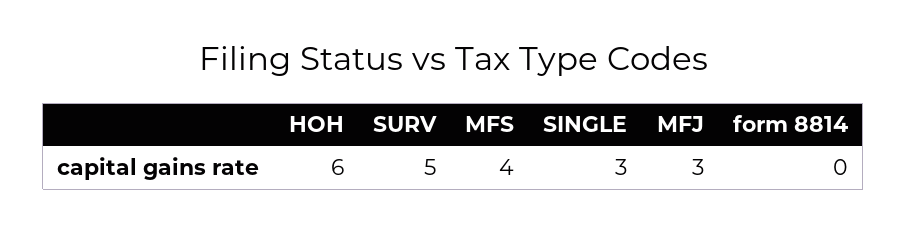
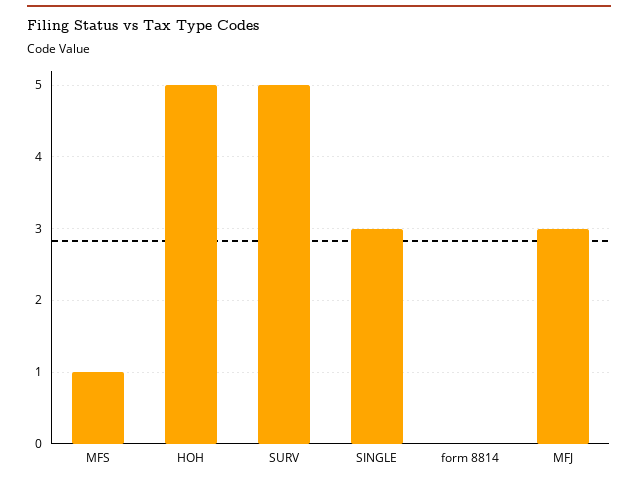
  {
-   "HOH": 6,
+   "HOH": 5,
    "SURV": 5,
-   "MFS": 4,
+   "MFS": 1,
    "SINGLE": 3,
    "MFJ": 3,
    "form 8814": 0
  }

